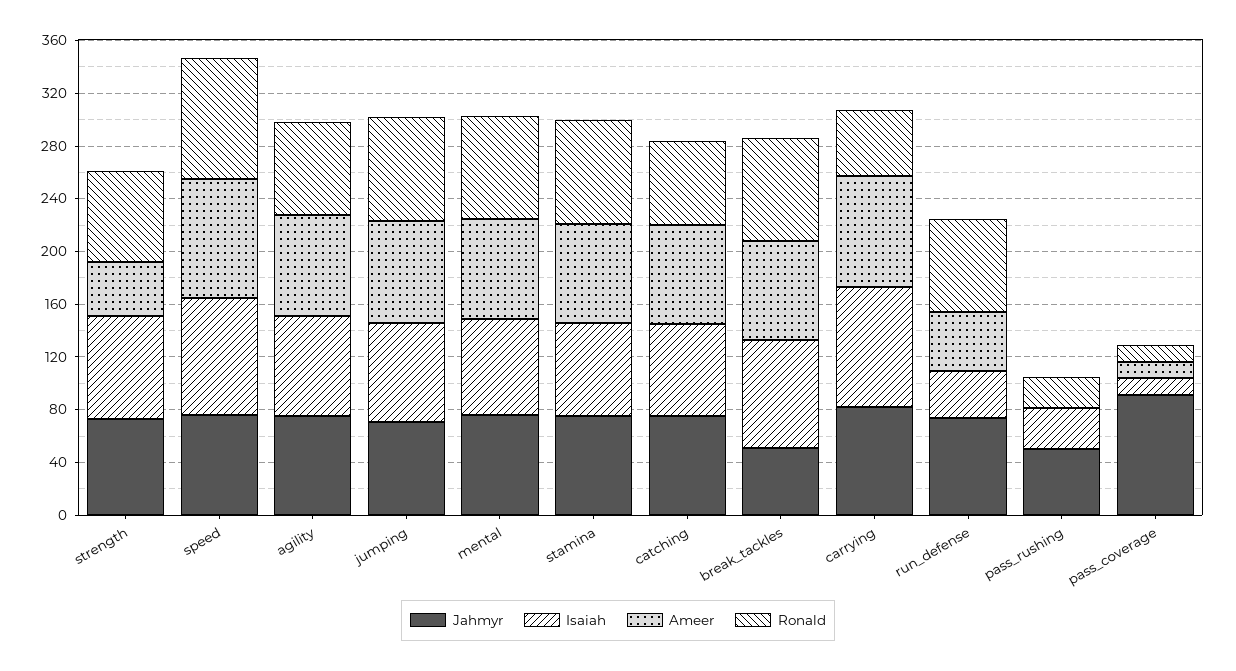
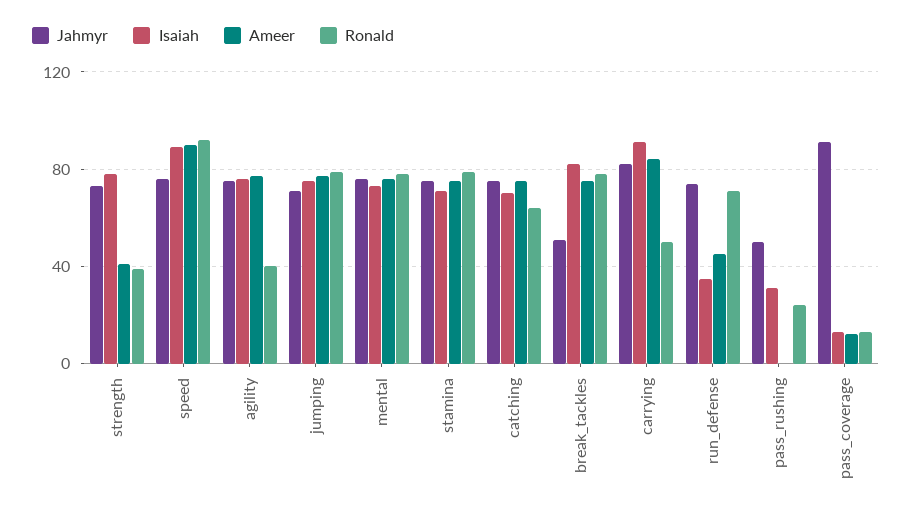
  {
    "Jahmyr": {
      "strength": 75,
      "speed": 75,
      "agility": 75,
      "jumping": 70,
      "mental": 75,
      "stamina": 75,
      "catching": 75,
      "break_tackles": 50,
      "carrying": 80,
      "run_defense": 75,
      "pass_rushing": 50,
      "pass_coverage": 90
    },
    "Isaiah": {
      "strength": 80,
      "speed": 90,
      "agility": 75,
      "jumping": 75,
      "mental": 75,
      "stamina": 70,
      "catching": 70,
      "break_tackles": 80,
      "carrying": 90,
      "run_defense": 35,
      "pass_rushing": 30,
      "pass_coverage": 15
    },
    "Ameer": {
      "strength": 40,
      "speed": 90,
      "agility": 75,
      "jumping": 75,
      "mental": 75,
      "stamina": 75,
      "catching": 75,
      "break_tackles": 75,
      "carrying": 85,
      "run_defense": 45,
      "pass_rushing": 0,
      "pass_coverage": 10
    },
    "Ronald": {
-     "strength": 70,
+     "strength": 40,
      "speed": 90,
-     "agility": 70,
+     "agility": 40,
      "jumping": 80,
      "mental": 80,
      "stamina": 80,
      "catching": 65,
      "break_tackles": 80,
      "carrying": 50,
      "run_defense": 70,
      "pass_rushing": 25,
      "pass_coverage": 15
    }
  }

